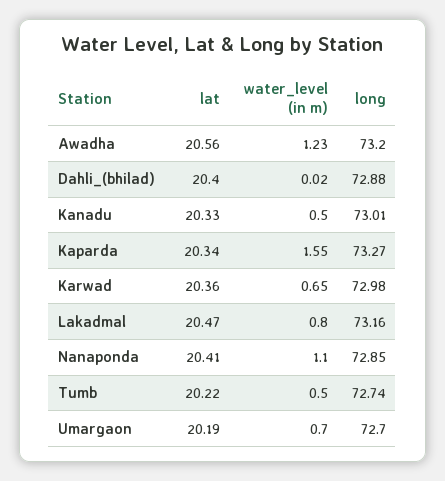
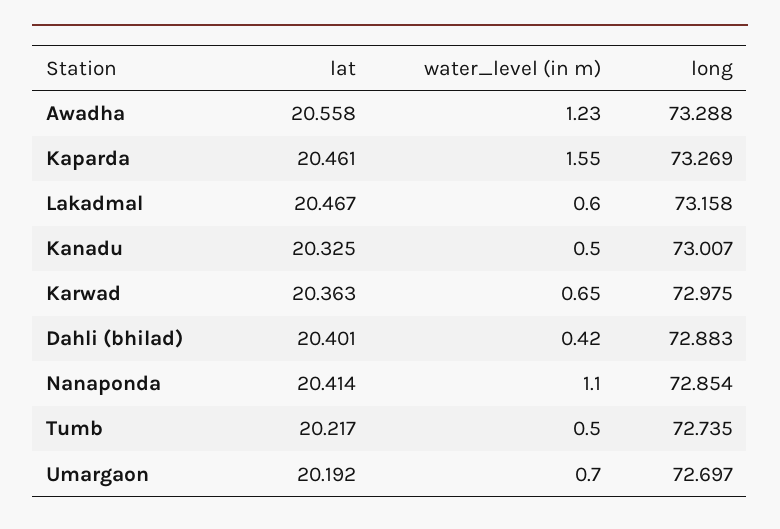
  {
    "lat": {
      "Awadha": 20.558,
      "Dahli_(bhilad)": 20.401,
      "Kanadu": 20.325,
-     "Kaparda": 20.34,
+     "Kaparda": 20.461,
      "Karwad": 20.363,
      "Lakadmal": 20.467,
      "Nanaponda": 20.414,
      "Tumb": 20.217,
      "Umargaon": 20.192
    },
    "water_level (in m)": {
      "Awadha": 1.23,
-     "Dahli_(bhilad)": 0.02,
+     "Dahli_(bhilad)": 0.42,
      "Kanadu": 0.5,
      "Kaparda": 1.55,
      "Karwad": 0.65,
-     "Lakadmal": 0.8,
+     "Lakadmal": 0.6,
      "Nanaponda": 1.1,
      "Tumb": 0.5,
      "Umargaon": 0.7
    },
    "long": {
-     "Awadha": 73.2,
+     "Awadha": 73.288,
      "Dahli_(bhilad)": 72.883,
      "Kanadu": 73.007,
      "Kaparda": 73.269,
      "Karwad": 72.975,
      "Lakadmal": 73.158,
      "Nanaponda": 72.854,
      "Tumb": 72.735,
      "Umargaon": 72.697
    }
  }

